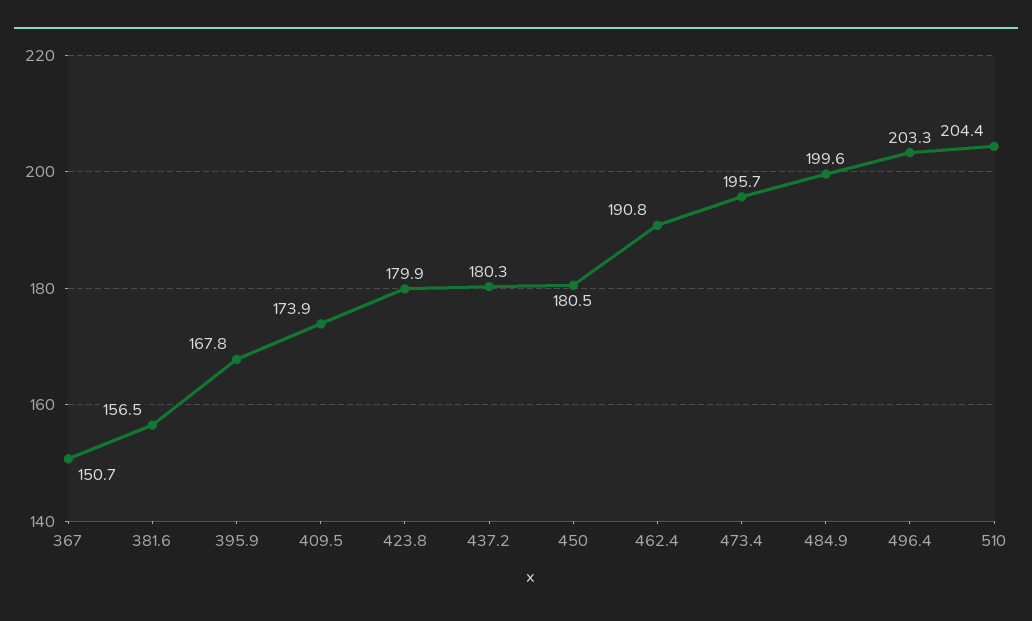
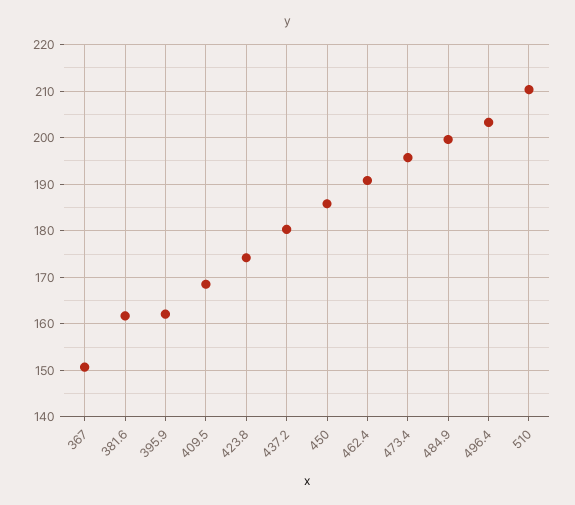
  {
    "367": 150.7,
-   "381.6": 156.5,
+   "381.6": 162,
-   "395.9": 167.8,
+   "395.9": 162,
-   "409.5": 173.9,
+   "409.5": 168,
-   "423.8": 179.9,
+   "423.8": 174,
    "437.2": 180.3,
-   "450": 180.5,
+   "450": 186,
    "462.4": 190.8,
    "473.4": 195.7,
    "484.9": 199.6,
    "496.4": 203.3,
-   "510": 204.4
+   "510": 210
  }

